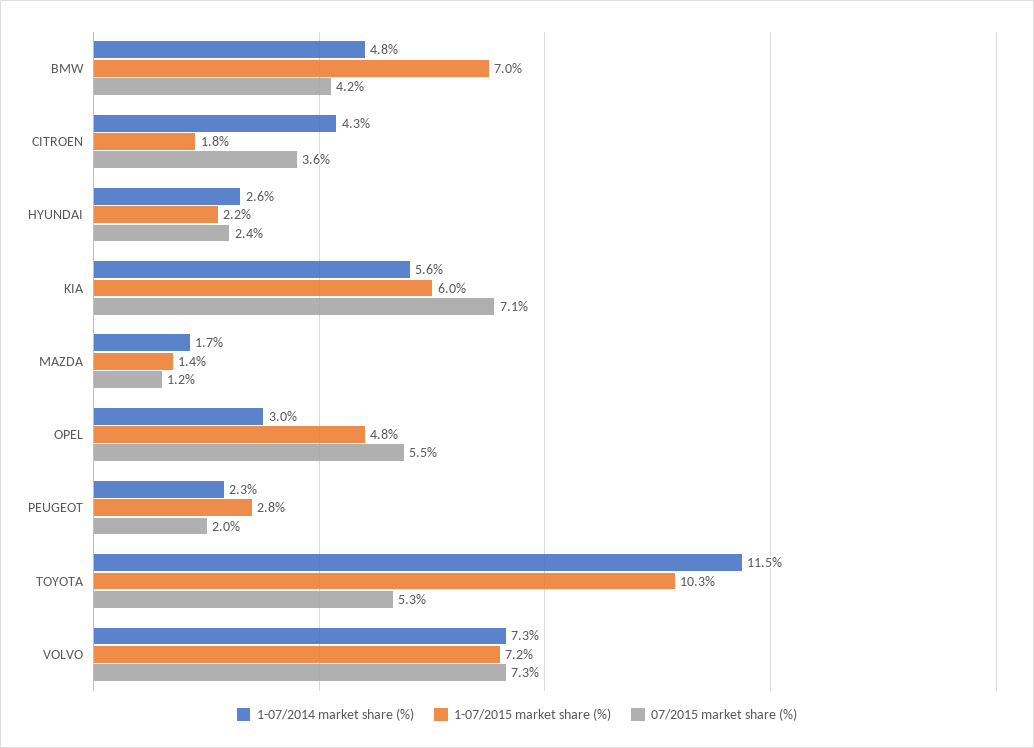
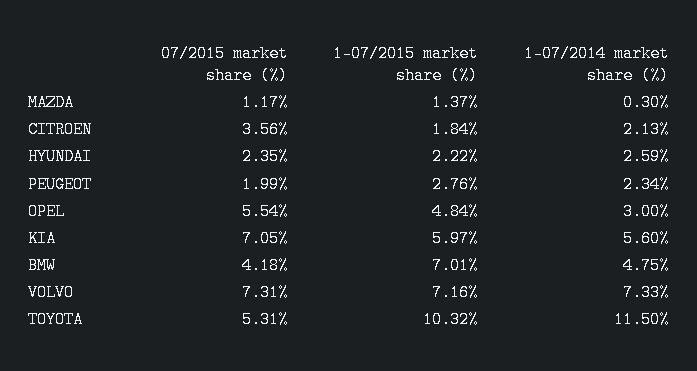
  {
    "1-07/2014 market share (%)": {
      "BMW": 4.75,
-     "CITROEN": 4.3,
+     "CITROEN": 2.13,
      "HYUNDAI": 2.59,
      "KIA": 5.6,
-     "MAZDA": 1.7,
+     "MAZDA": 0.3,
      "OPEL": 3,
      "PEUGEOT": 2.34,
      "TOYOTA": 11.5,
      "VOLVO": 7.33
    },
    "1-07/2015 market share (%)": {
      "BMW": 7.01,
      "CITROEN": 1.84,
      "HYUNDAI": 2.22,
      "KIA": 5.97,
      "MAZDA": 1.37,
      "OPEL": 4.84,
      "PEUGEOT": 2.76,
      "TOYOTA": 10.32,
      "VOLVO": 7.16
    },
    "07/2015 market share (%)": {
      "BMW": 4.18,
      "CITROEN": 3.56,
      "HYUNDAI": 2.35,
      "KIA": 7.05,
      "MAZDA": 1.17,
      "OPEL": 5.54,
      "PEUGEOT": 1.99,
      "TOYOTA": 5.31,
      "VOLVO": 7.31
    }
  }

